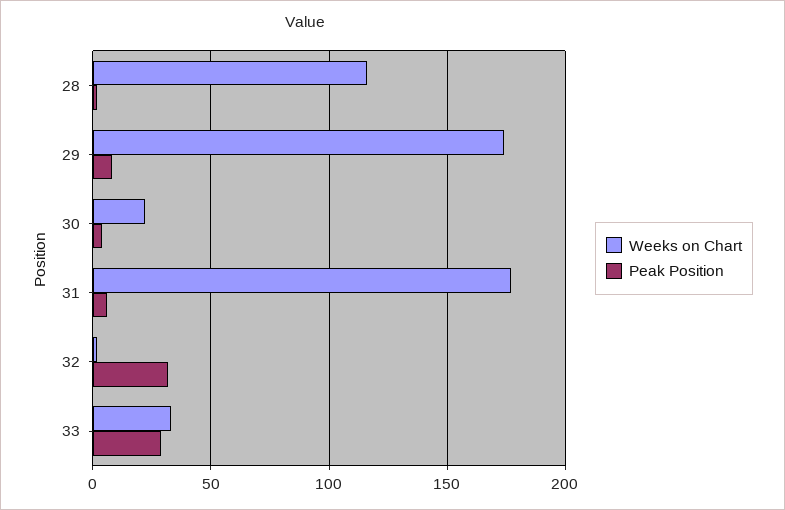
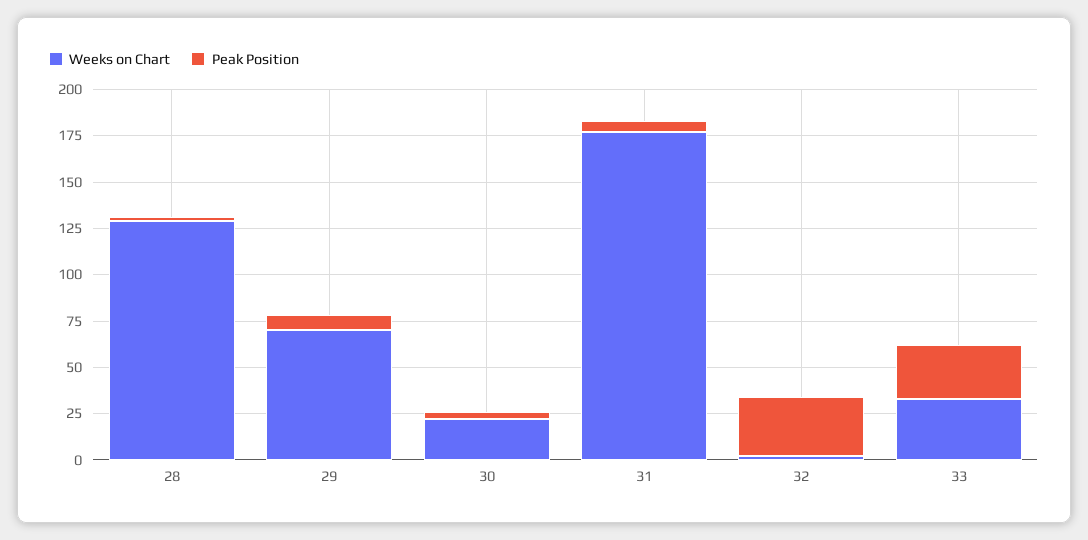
  {
    "Weeks on Chart": {
-     "28": 115,
+     "28": 130,
-     "29": 175,
+     "29": 70,
      "30": 20,
      "31": 175,
      "32": 0,
      "33": 35
    },
    "Peak Position": {
      "28": 0,
      "29": 10,
      "30": 5,
      "31": 5,
      "32": 30,
      "33": 30
    }
  }

